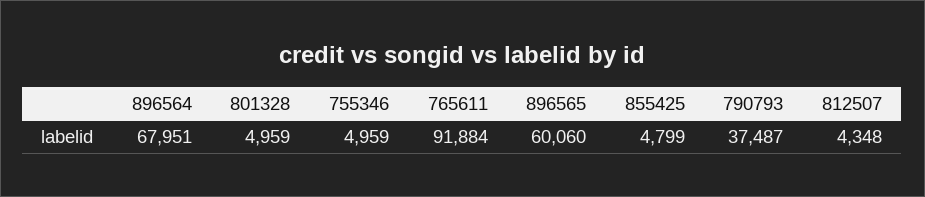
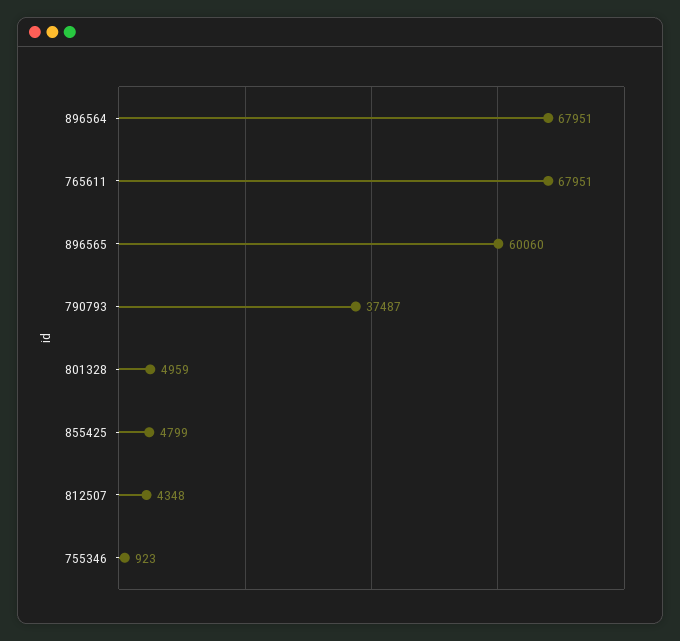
  {
    "896564": 67951,
    "801328": 4959,
-   "755346": 4959,
+   "755346": 923,
-   "765611": 91884,
+   "765611": 67951,
    "896565": 60060,
    "855425": 4799,
    "790793": 37487,
    "812507": 4348
  }

